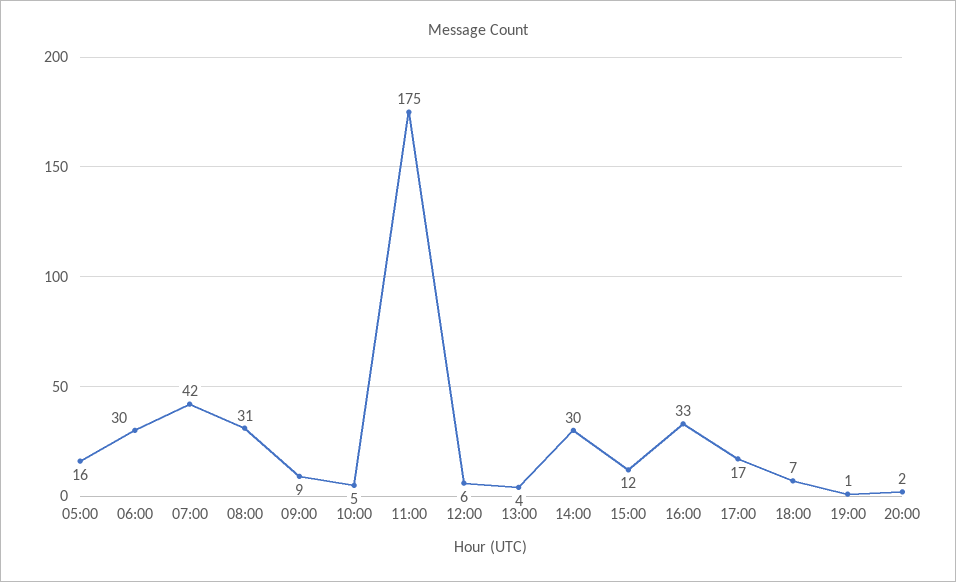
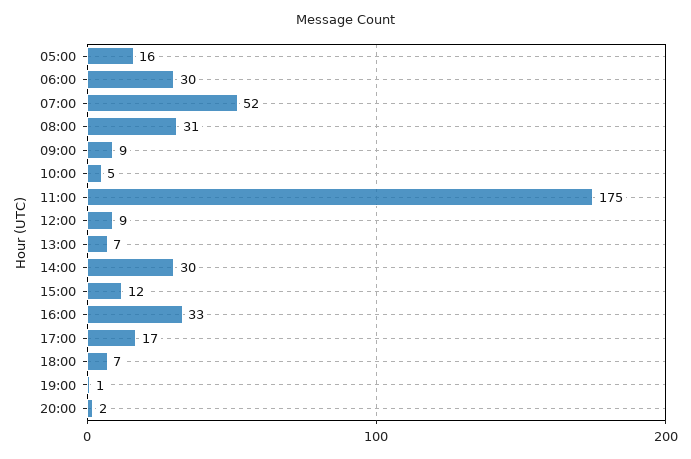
  {
    "05:00": 16,
    "06:00": 30,
-   "07:00": 42,
+   "07:00": 52,
    "08:00": 31,
    "09:00": 9,
    "10:00": 5,
    "11:00": 175,
-   "12:00": 6,
+   "12:00": 9,
-   "13:00": 4,
+   "13:00": 7,
    "14:00": 30,
    "15:00": 12,
    "16:00": 33,
    "17:00": 17,
    "18:00": 7,
    "19:00": 1,
    "20:00": 2
  }

